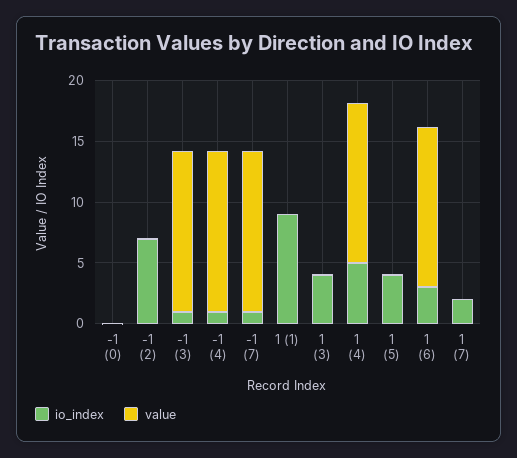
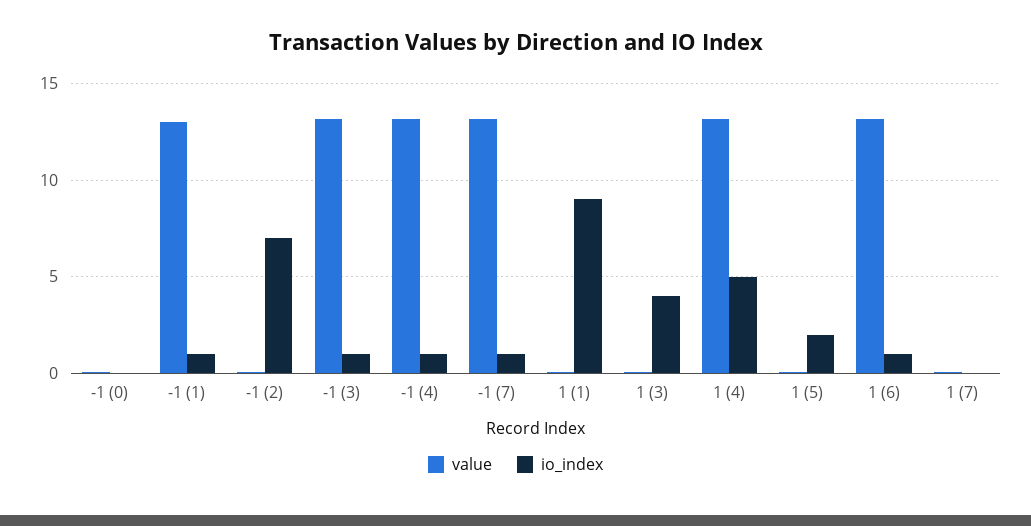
  {
    "io_index": {
      "-1 (0)": 0,
      "-1 (2)": 7,
      "-1 (3)": 1,
      "-1 (4)": 1,
      "-1 (7)": 1,
      "1 (1)": 9,
      "1 (3)": 4,
      "1 (4)": 5,
-     "1 (5)": 4,
+     "1 (5)": 2,
-     "1 (6)": 3,
+     "1 (6)": 1,
-     "1 (7)": 2
+     "1 (7)": 0,
+     "-1 (1)": 1
    },
    "value": {
      "-1 (0)": 0,
      "-1 (2)": 0,
      "-1 (3)": 13,
      "-1 (4)": 13,
      "-1 (7)": 13,
      "1 (1)": 0,
      "1 (3)": 0,
      "1 (4)": 13,
      "1 (5)": 0,
      "1 (6)": 13,
-     "1 (7)": 0
+     "1 (7)": 0,
+     "-1 (1)": 13
    }
  }

